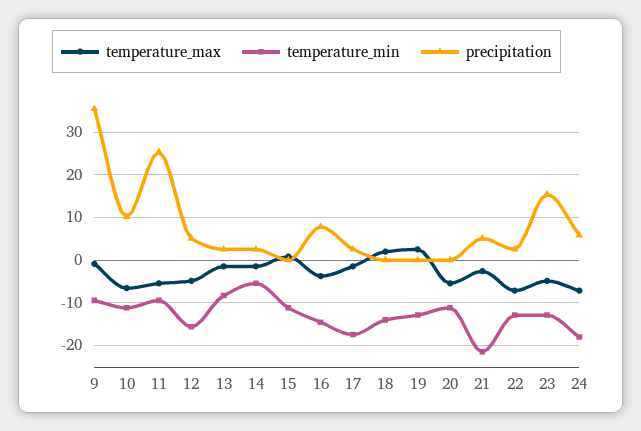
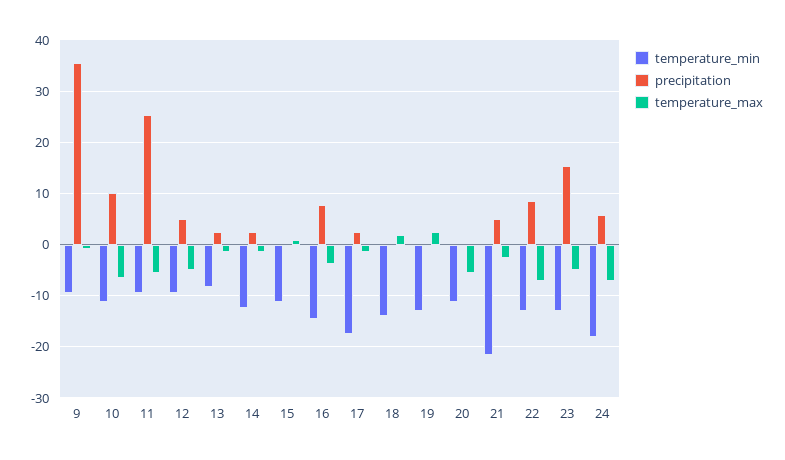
  {
    "temperature_max": {
      "9": 0,
      "10": -6,
      "11": -6,
      "12": -4,
      "13": -2,
      "14": -2,
      "15": 0,
      "16": -4,
      "17": -2,
      "18": 2,
      "19": 2,
      "20": -6,
      "21": -2,
      "22": -8,
      "23": -4,
      "24": -8
    },
    "temperature_min": {
      "9": -10,
      "10": -12,
      "11": -10,
-     "12": -16,
+     "12": -10,
      "13": -8,
-     "14": -6,
+     "14": -12,
      "15": -12,
      "16": -14,
      "17": -18,
      "18": -14,
      "19": -12,
      "20": -12,
      "21": -22,
      "22": -12,
      "23": -12,
      "24": -18
    },
    "precipitation": {
      "9": 36,
      "10": 10,
      "11": 26,
      "12": 6,
      "13": 2,
      "14": 2,
      "15": 0,
      "16": 8,
      "17": 2,
      "18": 0,
      "19": 0,
      "20": 0,
      "21": 6,
-     "22": 2,
+     "22": 8,
      "23": 16,
      "24": 6
    }
  }

